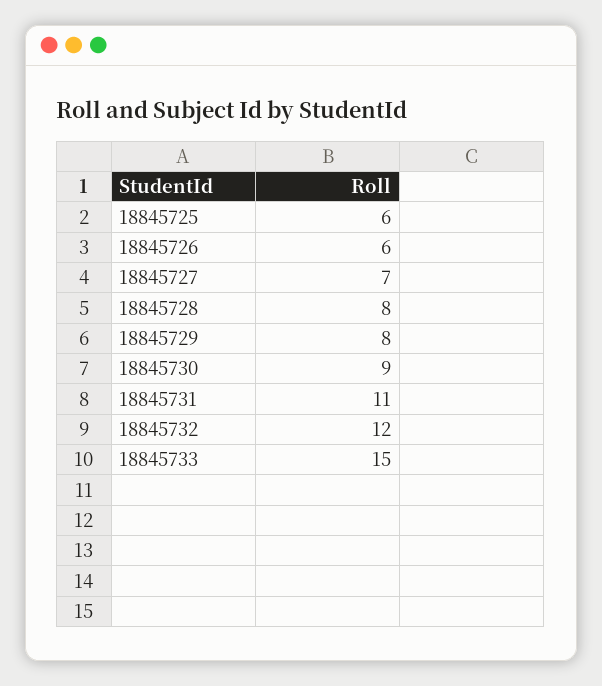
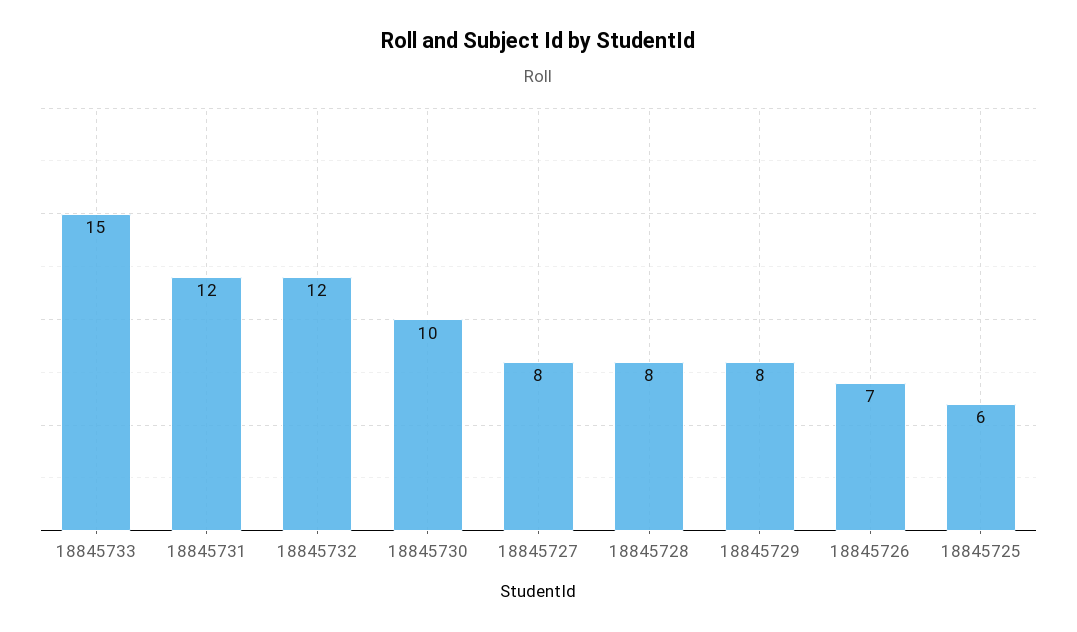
  {
    "18845725": 6,
-   "18845726": 6,
+   "18845726": 7,
-   "18845727": 7,
+   "18845727": 8,
    "18845728": 8,
    "18845729": 8,
-   "18845730": 9,
+   "18845730": 10,
-   "18845731": 11,
+   "18845731": 12,
    "18845732": 12,
    "18845733": 15
  }

